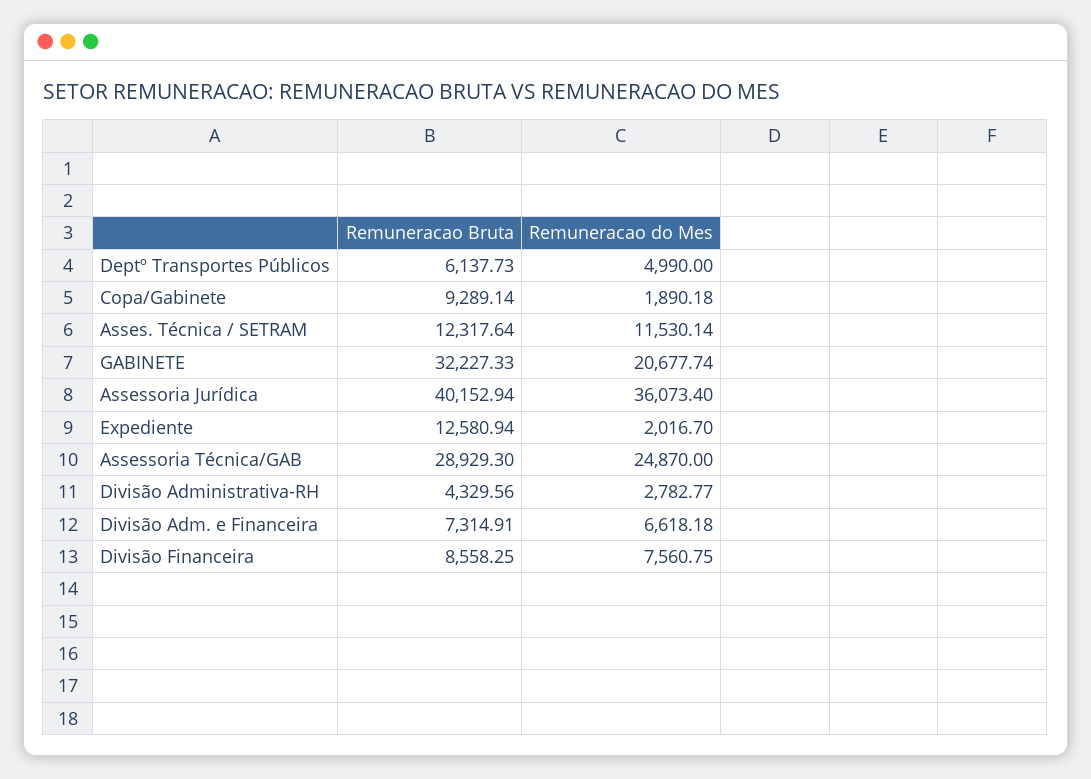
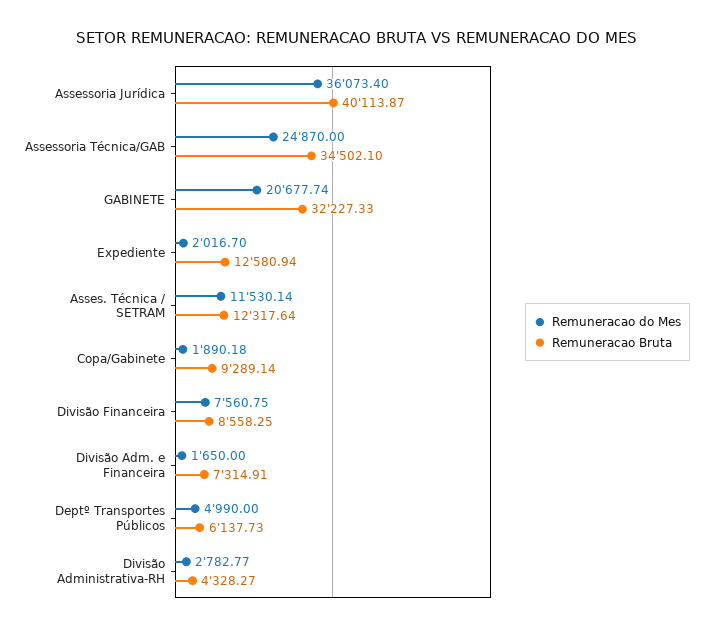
  {
    "Remuneracao Bruta": {
      "Deptº Transportes Públicos": 6137.73,
      "Copa/Gabinete": 9289.14,
      "Asses. Técnica / SETRAM": 12317.64,
      "GABINETE": 32227.33,
-     "Assessoria Jurídica": 40152.94,
+     "Assessoria Jurídica": 40113.87,
      "Expediente": 12580.94,
-     "Assessoria Técnica/GAB": 28929.3,
+     "Assessoria Técnica/GAB": 34502.1,
-     "Divisão Administrativa-RH": 4329.56,
+     "Divisão Administrativa-RH": 4328.27,
      "Divisão Adm. e Financeira": 7314.91,
      "Divisão Financeira": 8558.25
    },
    "Remuneracao do Mes": {
      "Deptº Transportes Públicos": 4990,
      "Copa/Gabinete": 1890.18,
      "Asses. Técnica / SETRAM": 11530.14,
      "GABINETE": 20677.74,
      "Assessoria Jurídica": 36073.4,
      "Expediente": 2016.7,
      "Assessoria Técnica/GAB": 24870,
      "Divisão Administrativa-RH": 2782.77,
-     "Divisão Adm. e Financeira": 6618.18,
+     "Divisão Adm. e Financeira": 1650,
      "Divisão Financeira": 7560.75
    }
  }

